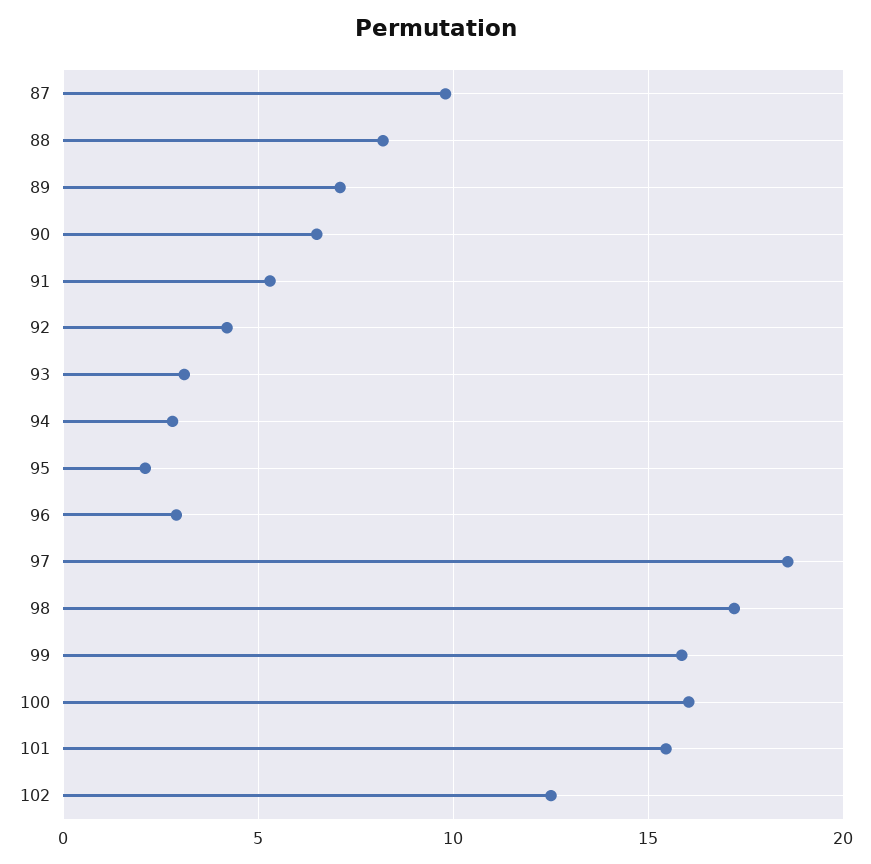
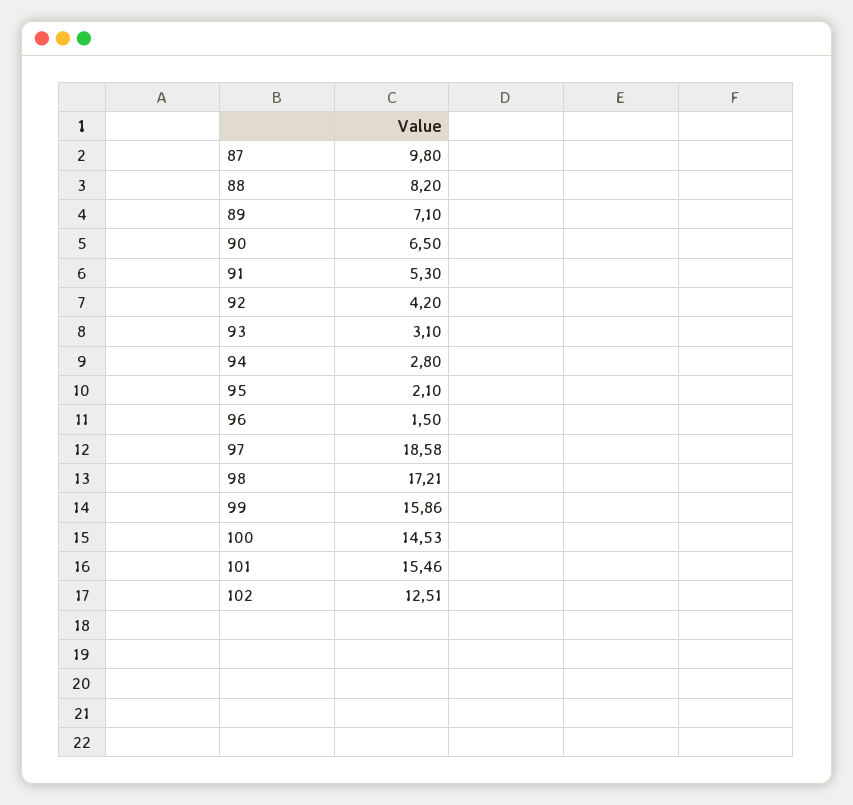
  {
    "87": 9.8,
    "88": 8.2,
    "89": 7.1,
    "90": 6.5,
    "91": 5.3,
    "92": 4.2,
    "93": 3.1,
    "94": 2.8,
    "95": 2.1,
-   "96": 3,
+   "96": 1.5,
    "97": 18.58,
    "98": 17.21,
    "99": 15.86,
-   "100": 16,
+   "100": 14.53,
    "101": 15.46,
    "102": 12.51
  }

